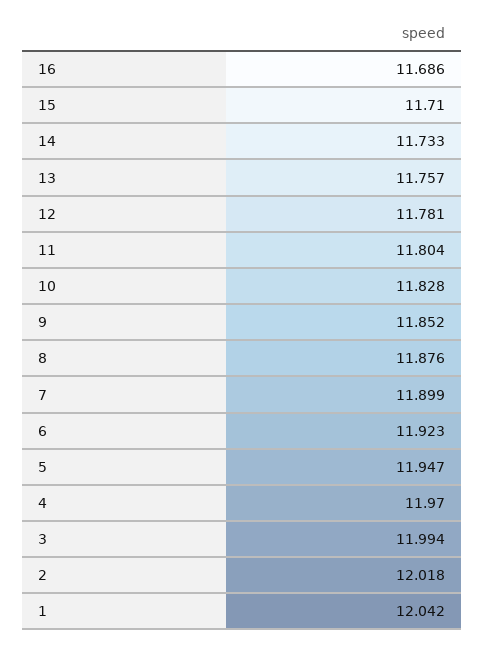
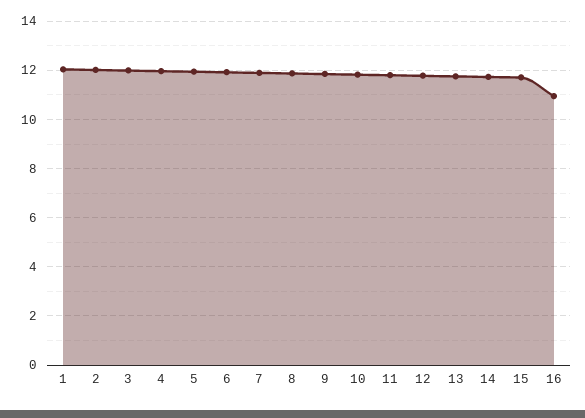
  {
-   "16": 11.686,
+   "16": 11,
    "15": 11.71,
    "14": 11.733,
    "13": 11.757,
    "12": 11.781,
    "11": 11.804,
    "10": 11.828,
    "9": 11.852,
    "8": 11.876,
    "7": 11.899,
    "6": 11.923,
    "5": 11.947,
    "4": 11.97,
    "3": 11.994,
    "2": 12.018,
    "1": 12.042
  }

